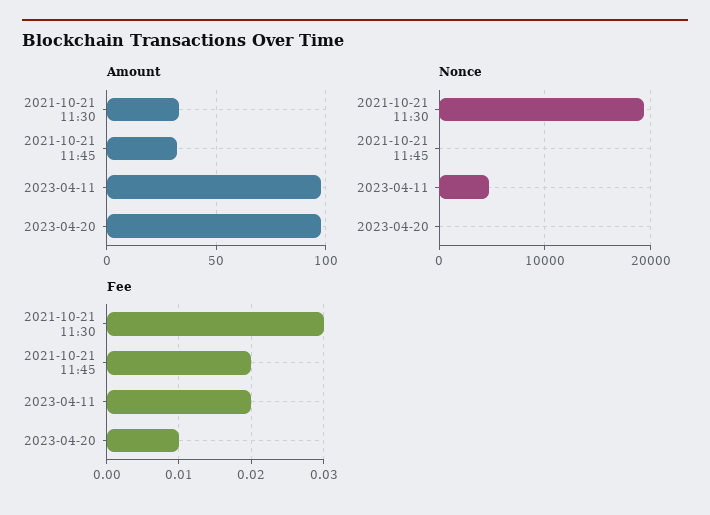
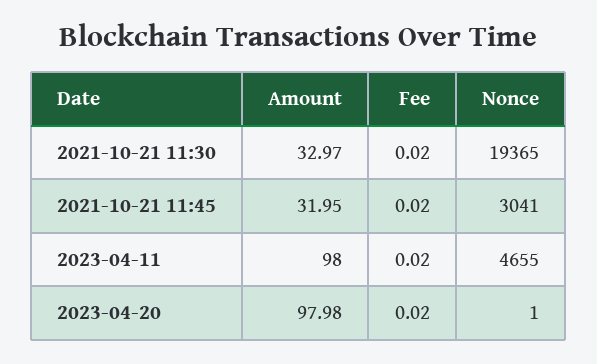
  {
    "Amount": {
      "2021-10-21 11:30": 32.97,
      "2021-10-21 11:45": 31.95,
      "2023-04-11": 98,
      "2023-04-20": 97.98
    },
    "Nonce": {
      "2021-10-21 11:30": 19365,
-     "2021-10-21 11:45": 0,
+     "2021-10-21 11:45": 3041,
      "2023-04-11": 4655,
      "2023-04-20": 1
    },
    "Fee": {
-     "2021-10-21 11:30": 0.03,
+     "2021-10-21 11:30": 0.02,
      "2021-10-21 11:45": 0.02,
      "2023-04-11": 0.02,
-     "2023-04-20": 0.01
+     "2023-04-20": 0.02
    }
  }

